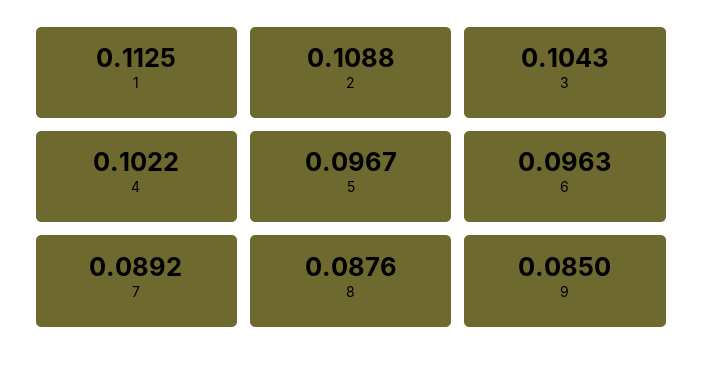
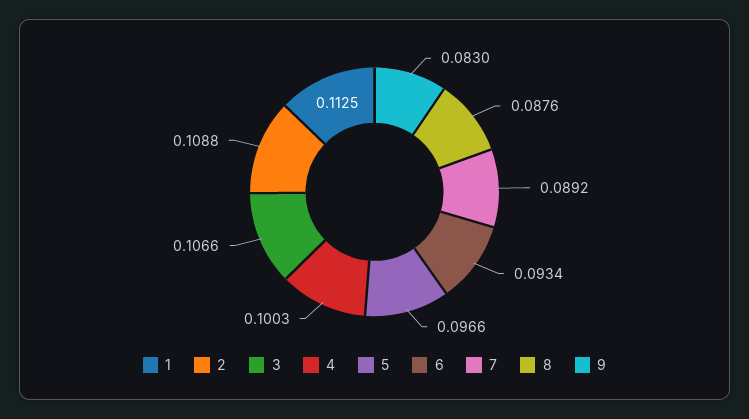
  {
    "1": 0.1125,
    "2": 0.1088,
-   "3": 0.1043,
+   "3": 0.1066,
-   "4": 0.1022,
+   "4": 0.1003,
-   "5": 0.0967,
+   "5": 0.0966,
-   "6": 0.0963,
+   "6": 0.0934,
    "7": 0.0892,
    "8": 0.0876,
-   "9": 0.085
+   "9": 0.083
  }

